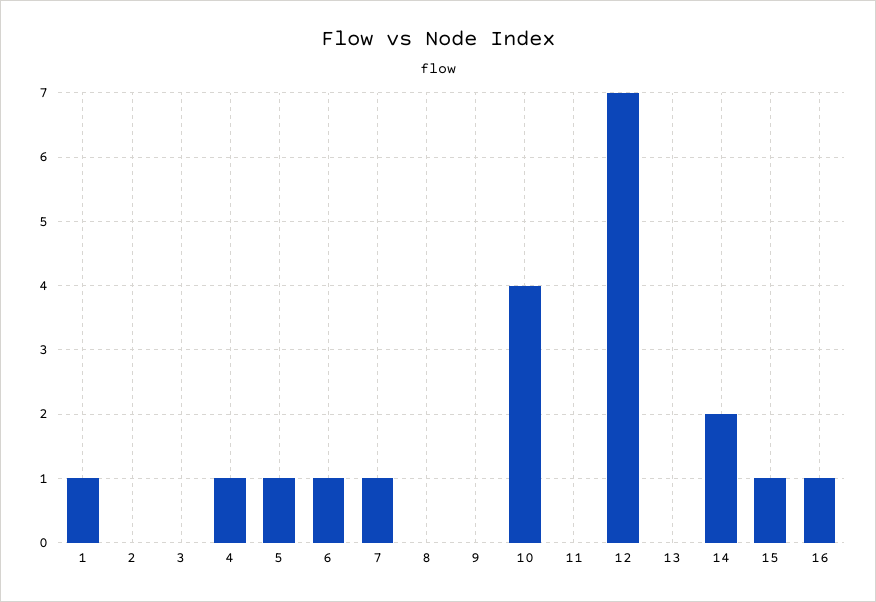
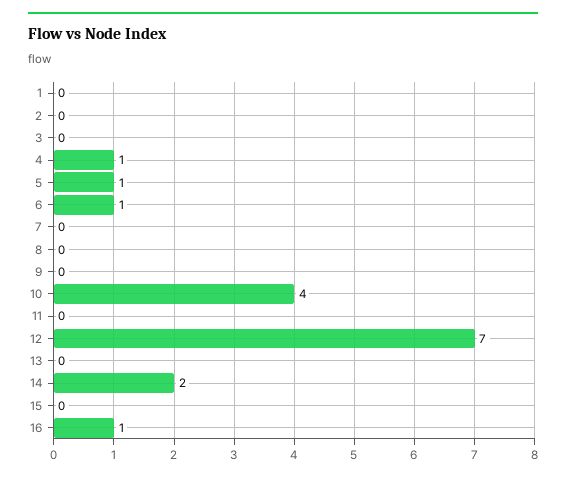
  {
-   "1": 1,
+   "1": 0,
    "2": 0,
    "3": 0,
    "4": 1,
    "5": 1,
    "6": 1,
-   "7": 1,
+   "7": 0,
    "8": 0,
    "9": 0,
    "10": 4,
    "11": 0,
    "12": 7,
    "13": 0,
    "14": 2,
-   "15": 1,
+   "15": 0,
    "16": 1
  }

